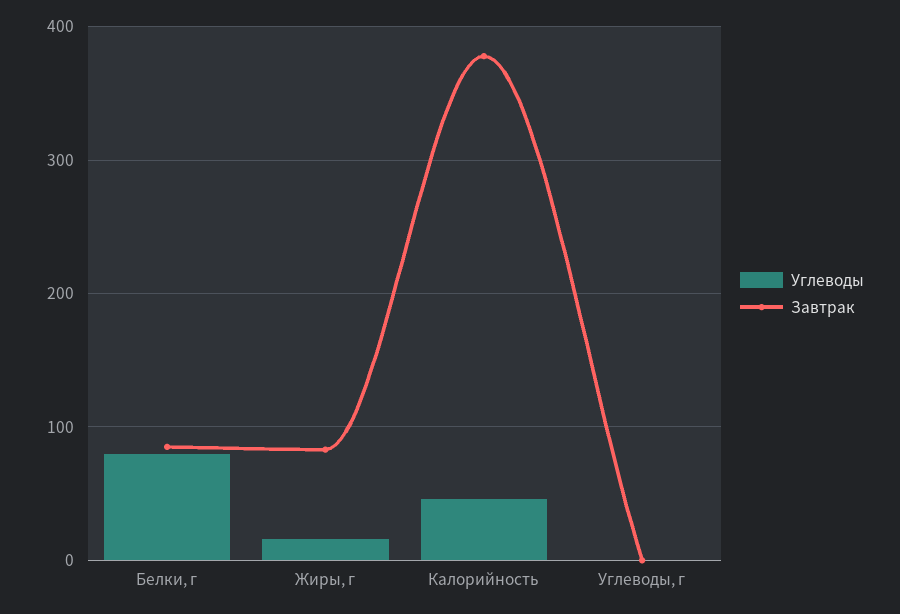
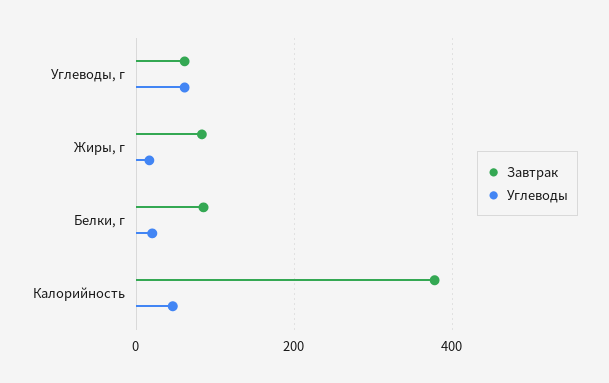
  {
    "Углеводы": {
-     "Белки, г": 80,
+     "Белки, г": 20,
      "Жиры, г": 20,
      "Калорийность": 50,
-     "Углеводы, г": 0
+     "Углеводы, г": 60
    },
    "Завтрак": {
      "Белки, г": 90,
      "Жиры, г": 80,
      "Калорийность": 380,
-     "Углеводы, г": 0
+     "Углеводы, г": 60
    }
  }

